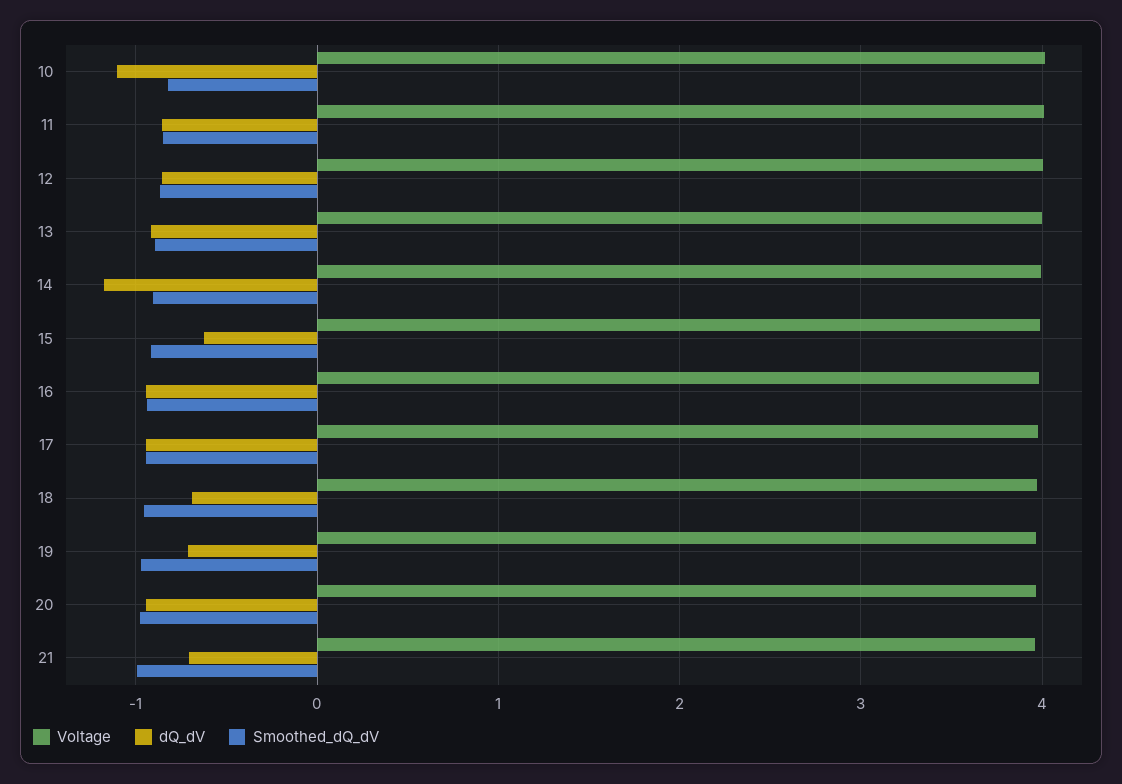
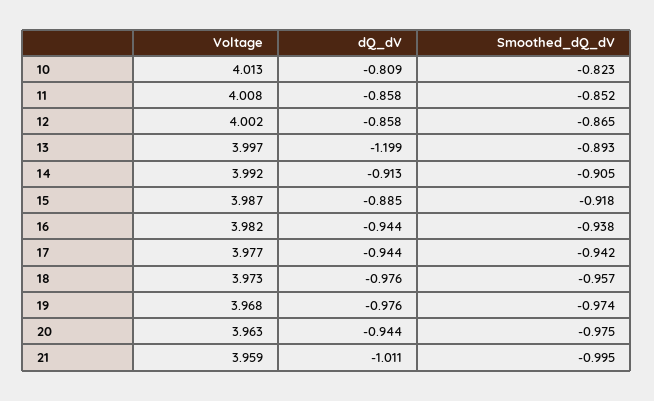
  {
    "Voltage": {
      "10": 4.013,
      "11": 4.008,
      "12": 4.002,
      "13": 3.997,
      "14": 3.992,
      "15": 3.987,
      "16": 3.982,
      "17": 3.977,
      "18": 3.973,
      "19": 3.968,
      "20": 3.963,
      "21": 3.959
    },
    "dQ_dV": {
-     "10": -1.1,
+     "10": -0.809,
      "11": -0.858,
      "12": -0.858,
-     "13": -0.9,
+     "13": -1.199,
-     "14": -1.2,
+     "14": -0.913,
-     "15": -0.6,
+     "15": -0.885,
      "16": -0.944,
      "17": -0.944,
-     "18": -0.7,
+     "18": -0.976,
-     "19": -0.7,
+     "19": -0.976,
      "20": -0.944,
-     "21": -0.7
+     "21": -1.011
    },
    "Smoothed_dQ_dV": {
      "10": -0.823,
      "11": -0.852,
      "12": -0.865,
      "13": -0.893,
      "14": -0.905,
      "15": -0.918,
      "16": -0.938,
      "17": -0.942,
      "18": -0.957,
      "19": -0.974,
      "20": -0.975,
      "21": -0.995
    }
  }

